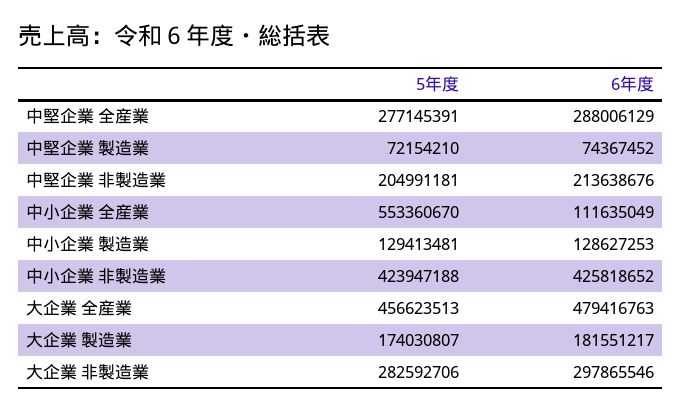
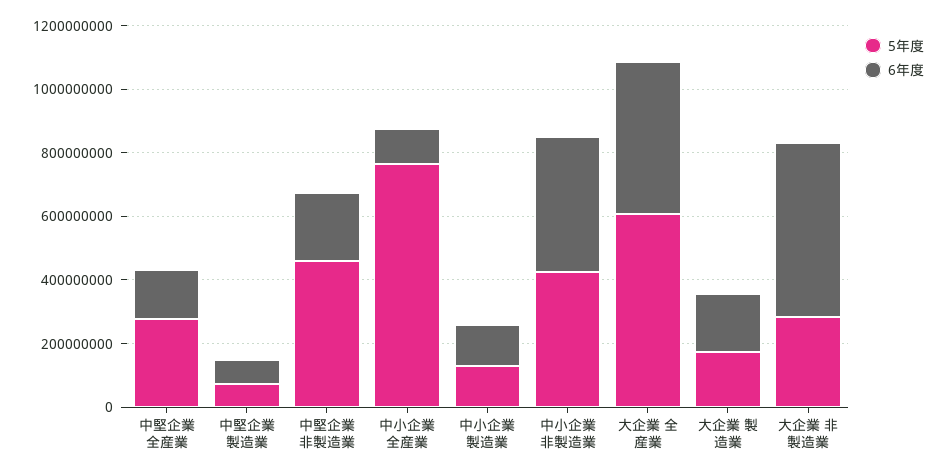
  {
    "5年度": {
      "中堅企業 全産業": 277145391,
      "中堅企業 製造業": 72154210,
-     "中堅企業 非製造業": 204991181,
+     "中堅企業 非製造業": 450000000,
-     "中小企業 全産業": 553360670,
+     "中小企業 全産業": 750000000,
      "中小企業 製造業": 129413481,
      "中小企業 非製造業": 423947188,
-     "大企業 全産業": 456623513,
+     "大企業 全産業": 600000000,
      "大企業 製造業": 174030807,
      "大企業 非製造業": 282592706
    },
    "6年度": {
-     "中堅企業 全産業": 288006129,
+     "中堅企業 全産業": 150000000,
      "中堅企業 製造業": 74367452,
      "中堅企業 非製造業": 213638676,
      "中小企業 全産業": 111635049,
      "中小企業 製造業": 128627253,
      "中小企業 非製造業": 425818652,
      "大企業 全産業": 479416763,
      "大企業 製造業": 181551217,
-     "大企業 非製造業": 297865546
+     "大企業 非製造業": 550000000
    }
  }

